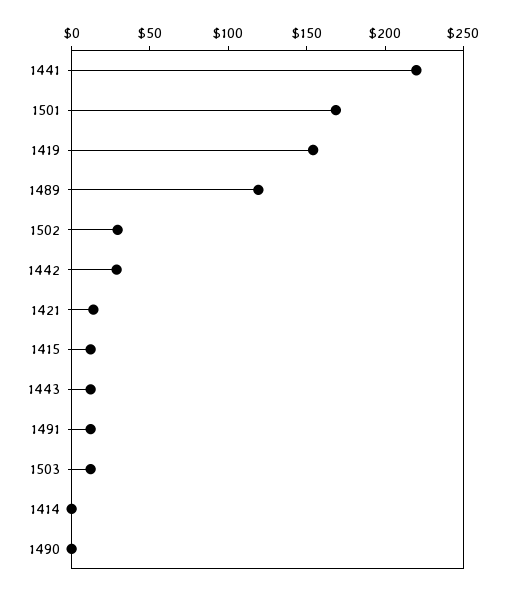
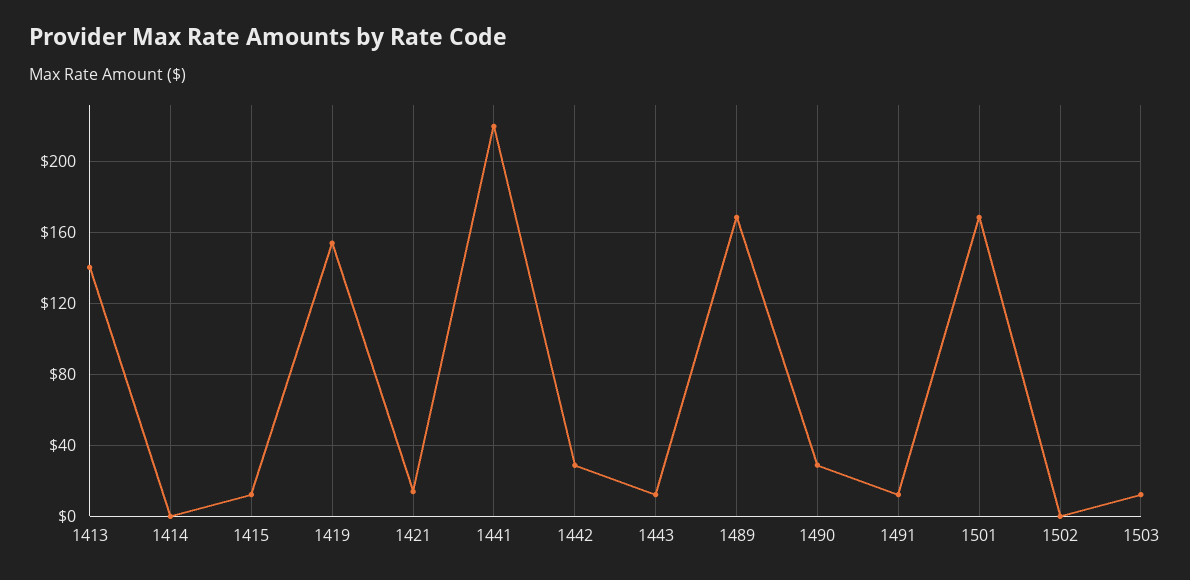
  {
    "1441": 220,
    "1501": 170,
    "1419": 155,
-   "1489": 120,
+   "1489": 170,
-   "1502": 30,
+   "1502": 0,
    "1442": 30,
    "1421": 15,
    "1415": 10,
    "1443": 10,
    "1491": 10,
    "1503": 10,
    "1414": 0,
-   "1490": 0
+   "1490": 30,
+   "1413": 140
  }

